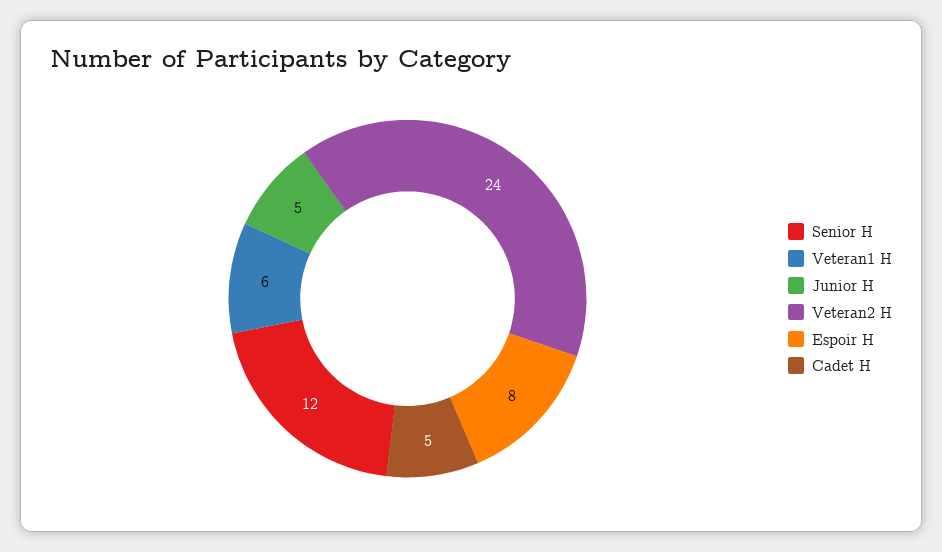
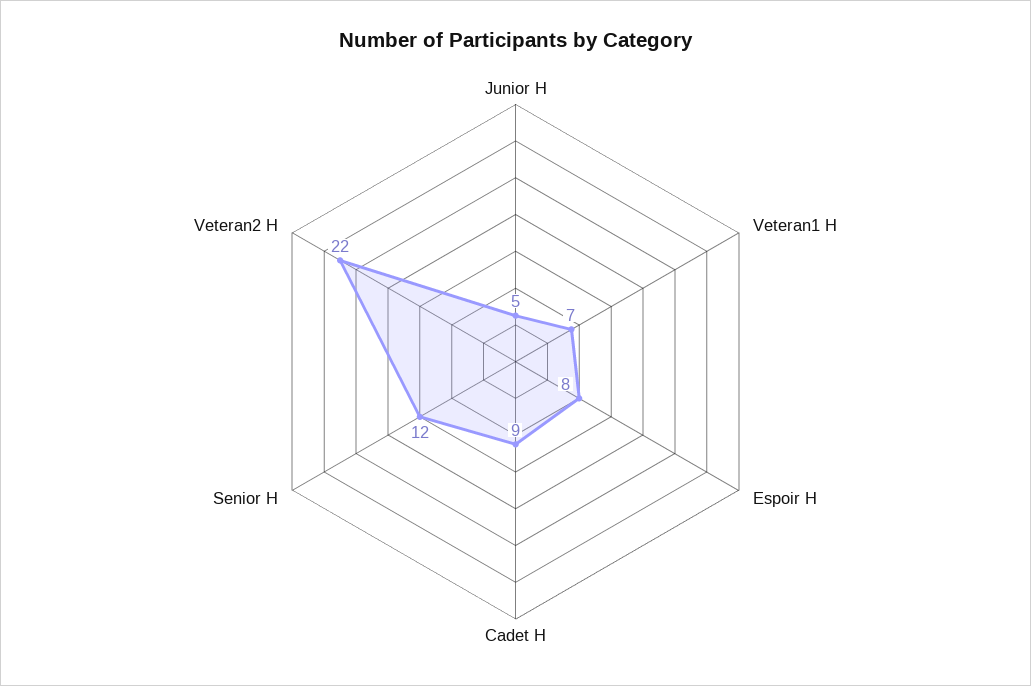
  {
    "Senior H": 12,
-   "Veteran1 H": 6,
+   "Veteran1 H": 7,
    "Junior H": 5,
-   "Veteran2 H": 24,
+   "Veteran2 H": 22,
    "Espoir H": 8,
-   "Cadet H": 5
+   "Cadet H": 9
  }

